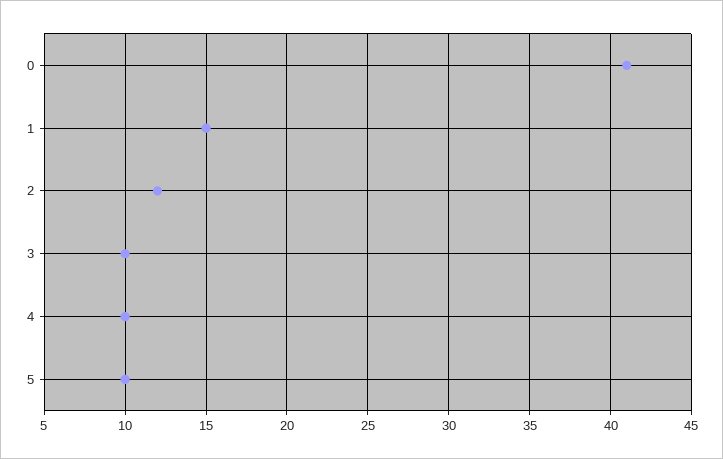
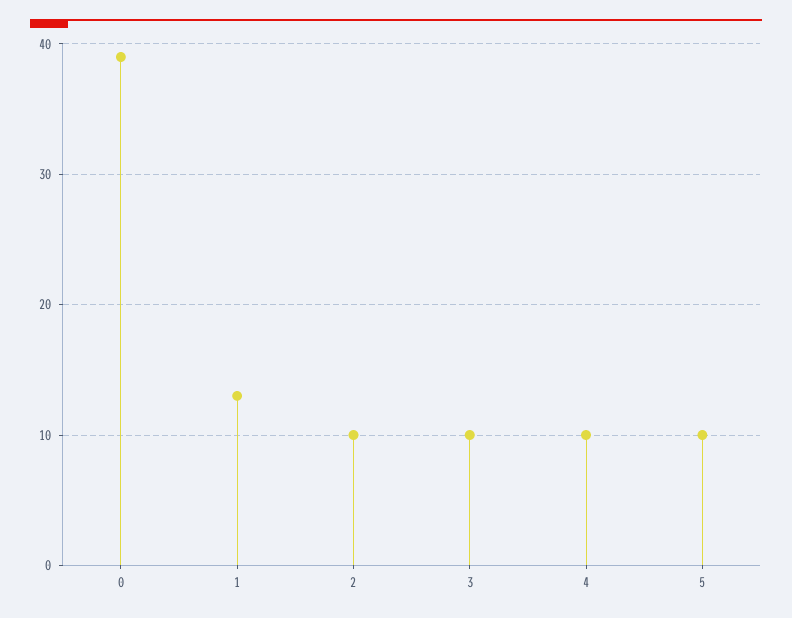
  {
-   "0": 41,
+   "0": 39,
-   "1": 15,
+   "1": 13,
-   "2": 12,
+   "2": 10,
    "3": 10,
    "4": 10,
    "5": 10
  }

